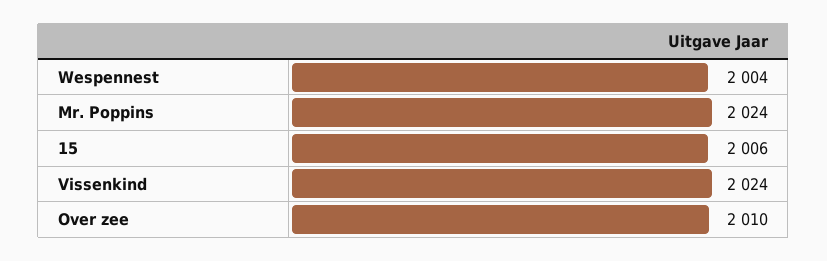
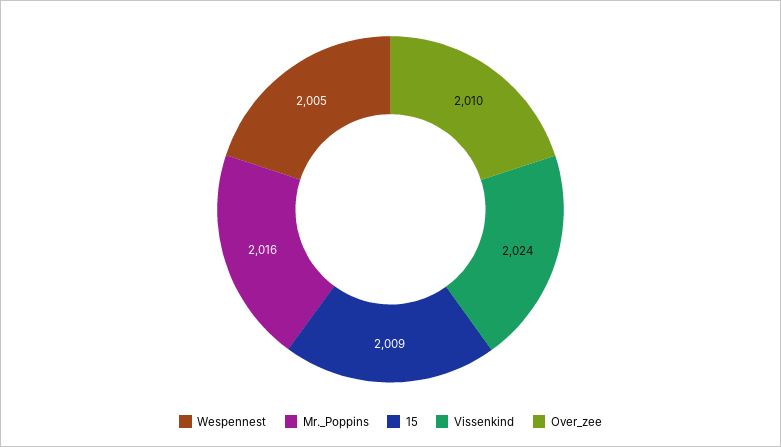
  {
-   "Wespennest": 2004,
+   "Wespennest": 2005,
-   "Mr. Poppins": 2024,
+   "Mr. Poppins": 2016,
-   "15": 2006,
+   "15": 2009,
    "Vissenkind": 2024,
    "Over zee": 2010
  }

